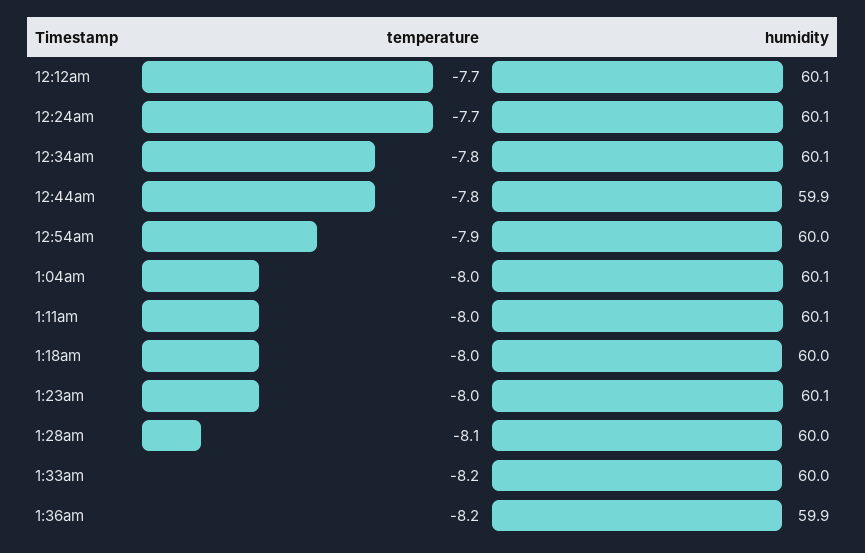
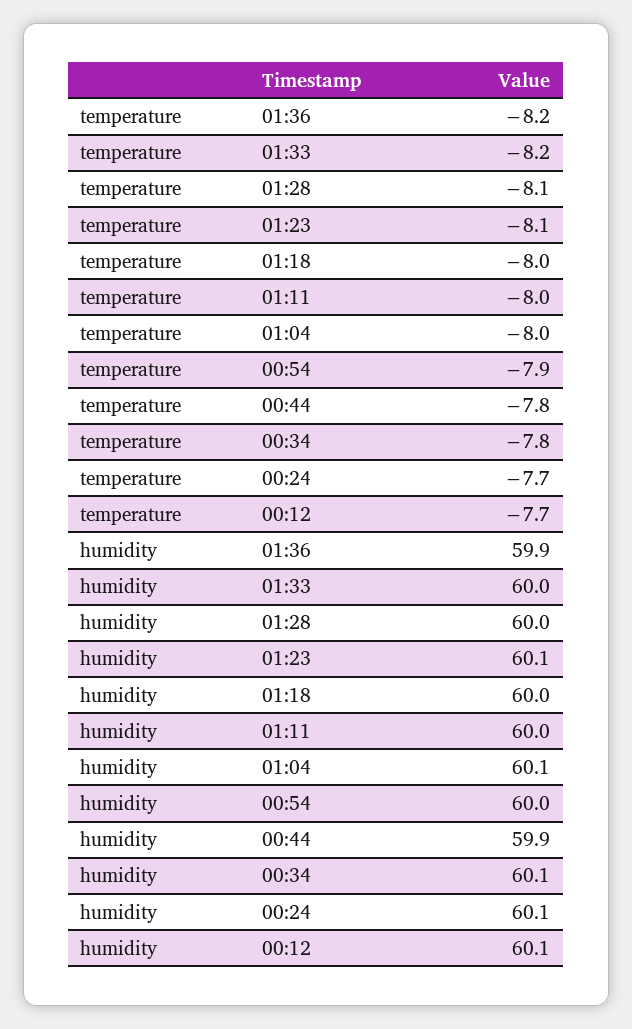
  {
    "temperature": {
      "12:12am": -7.7,
      "12:24am": -7.7,
      "12:34am": -7.8,
      "12:44am": -7.8,
      "12:54am": -7.9,
      "1:04am": -8,
      "1:11am": -8,
      "1:18am": -8,
-     "1:23am": -8,
+     "1:23am": -8.1,
      "1:28am": -8.1,
      "1:33am": -8.2,
      "1:36am": -8.2
    },
    "humidity": {
      "12:12am": 60.1,
      "12:24am": 60.1,
      "12:34am": 60.1,
      "12:44am": 59.9,
      "12:54am": 60,
      "1:04am": 60.1,
-     "1:11am": 60.1,
+     "1:11am": 60,
      "1:18am": 60,
      "1:23am": 60.1,
      "1:28am": 60,
      "1:33am": 60,
      "1:36am": 59.9
    }
  }

